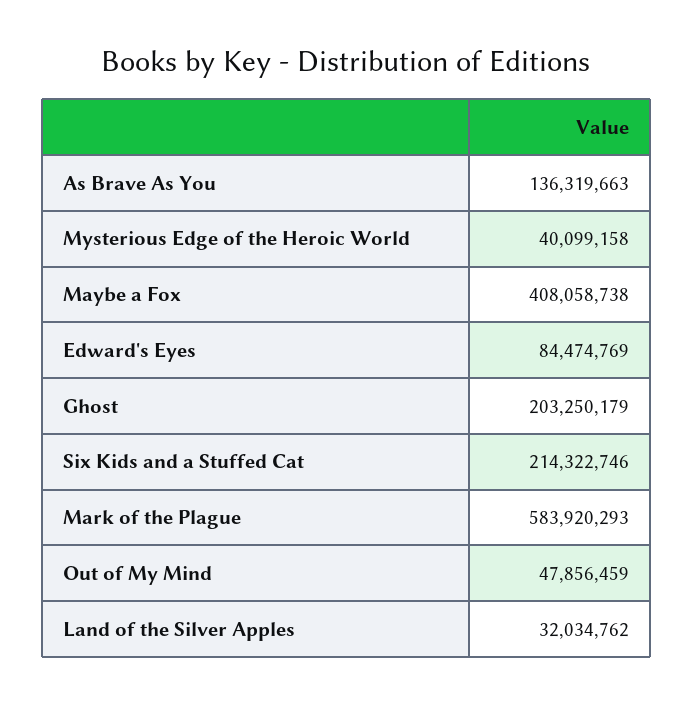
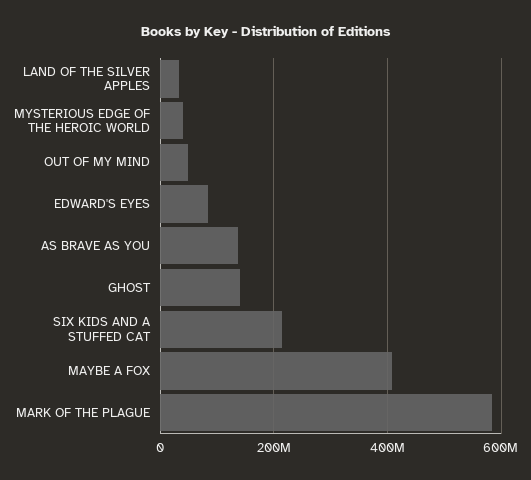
  {
    "As Brave As You": 136319663,
    "Mysterious Edge of the Heroic World": 40099158,
    "Maybe a Fox": 408058738,
    "Edward's Eyes": 84474769,
-   "Ghost": 203250179,
+   "Ghost": 140000000,
    "Six Kids and a Stuffed Cat": 214322746,
    "Mark of the Plague": 583920293,
    "Out of My Mind": 47856459,
    "Land of the Silver Apples": 32034762
  }

